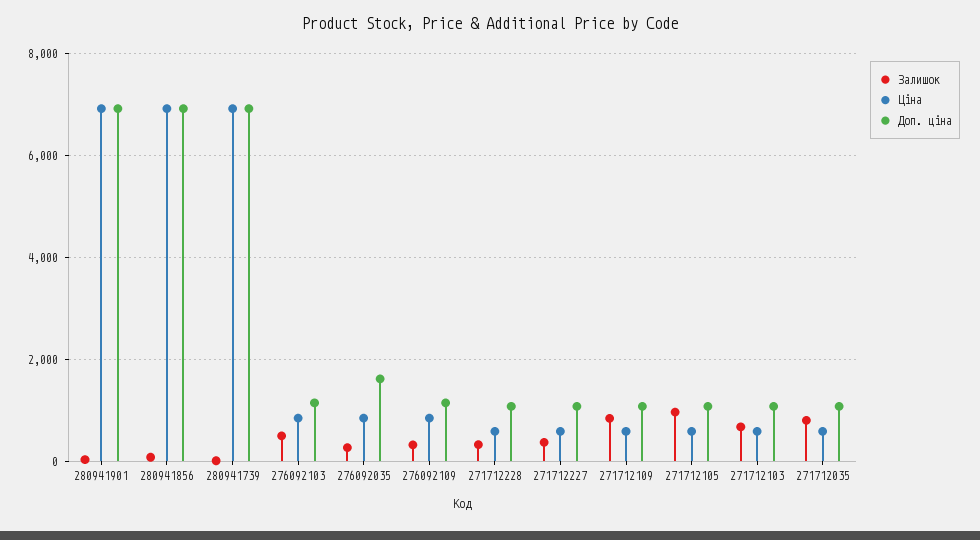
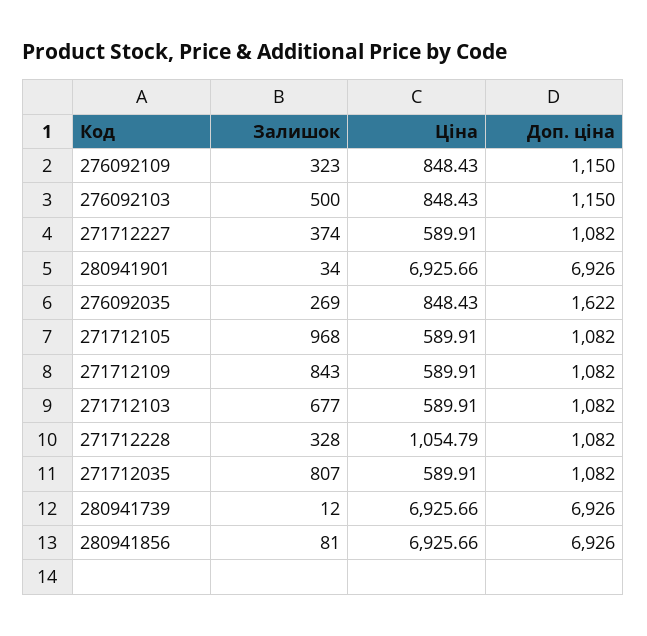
  {
    "Залишок": {
      "280941901": 34,
      "280941856": 81,
      "280941739": 12,
      "276092103": 500,
      "276092035": 269,
      "276092109": 323,
      "271712228": 328,
      "271712227": 374,
      "271712109": 843,
      "271712105": 968,
      "271712103": 677,
      "271712035": 807
    },
    "Ціна": {
      "280941901": 6925.66,
      "280941856": 6925.66,
      "280941739": 6925.66,
      "276092103": 848.43,
      "276092035": 848.43,
      "276092109": 848.43,
-     "271712228": 600,
+     "271712228": 1054.79,
      "271712227": 589.91,
      "271712109": 589.91,
      "271712105": 589.91,
      "271712103": 589.91,
      "271712035": 589.91
    },
    "Доп. ціна": {
      "280941901": 6926,
      "280941856": 6926,
      "280941739": 6926,
      "276092103": 1150,
      "276092035": 1622,
      "276092109": 1150,
      "271712228": 1082,
      "271712227": 1082,
      "271712109": 1082,
      "271712105": 1082,
      "271712103": 1082,
      "271712035": 1082
    }
  }

